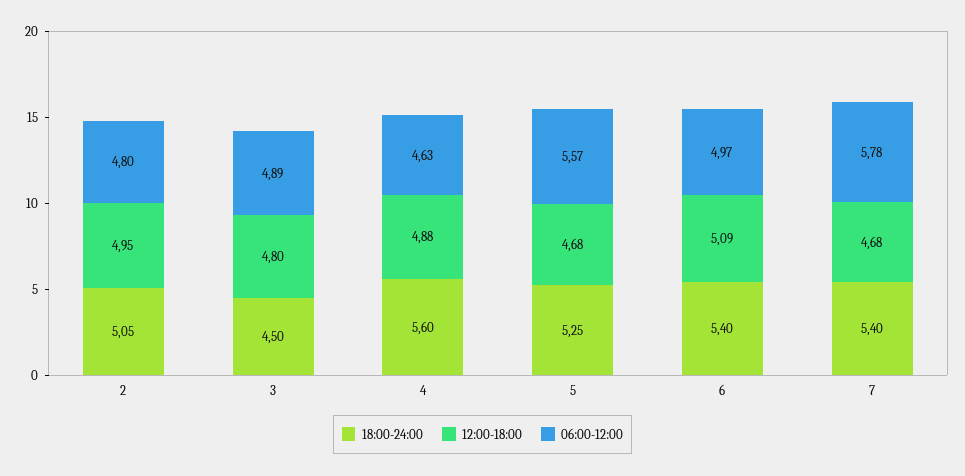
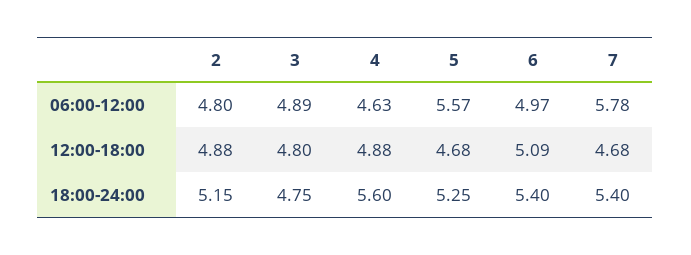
  {
    "18:00-24:00": {
-     "2": 5.05,
+     "2": 5.15,
-     "3": 4.5,
+     "3": 4.75,
      "4": 5.6,
      "5": 5.25,
      "6": 5.4,
      "7": 5.4
    },
    "12:00-18:00": {
-     "2": 4.95,
+     "2": 4.88,
      "3": 4.8,
      "4": 4.88,
      "5": 4.68,
      "6": 5.09,
      "7": 4.68
    },
    "06:00-12:00": {
      "2": 4.8,
      "3": 4.89,
      "4": 4.63,
      "5": 5.57,
      "6": 4.97,
      "7": 5.78
    }
  }

